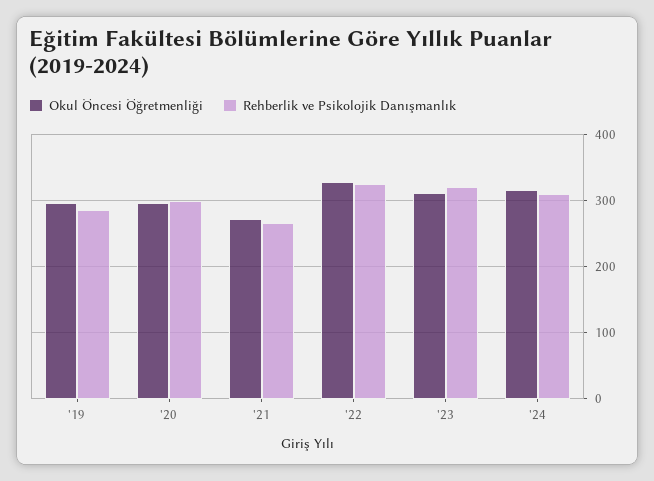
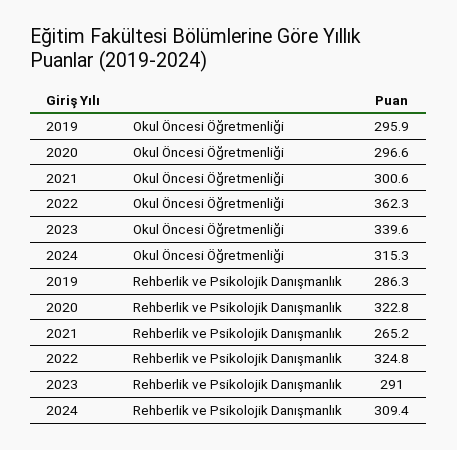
  {
    "Okul Öncesi Öğretmenliği": {
      "'19": 295.9,
      "'20": 296.6,
-     "'21": 270,
+     "'21": 300.6,
-     "'22": 330,
+     "'22": 362.3,
-     "'23": 310,
+     "'23": 339.6,
      "'24": 315.3
    },
    "Rehberlik ve Psikolojik Danışmanlık": {
      "'19": 286.3,
-     "'20": 300,
+     "'20": 322.8,
      "'21": 265.2,
      "'22": 324.8,
-     "'23": 320,
+     "'23": 291,
      "'24": 309.4
    }
  }

